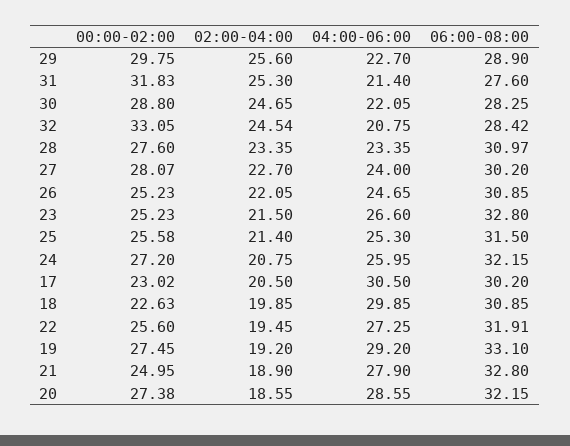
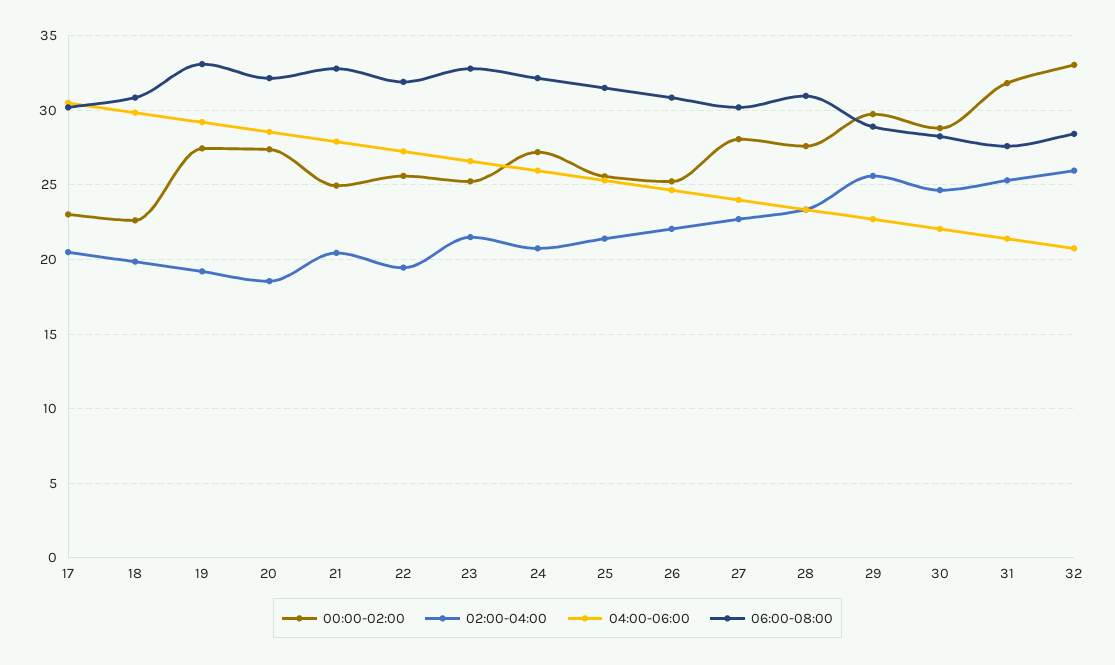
  {
    "00:00-02:00": {
      "29": 29.75,
      "31": 31.83,
      "30": 28.8,
      "32": 33.05,
      "28": 27.6,
      "27": 28.07,
      "26": 25.23,
      "23": 25.23,
      "25": 25.58,
      "24": 27.2,
      "17": 23.02,
      "18": 22.63,
      "22": 25.6,
      "19": 27.45,
      "21": 24.95,
      "20": 27.38
    },
    "02:00-04:00": {
      "29": 25.6,
      "31": 25.3,
      "30": 24.65,
-     "32": 24.54,
+     "32": 26,
      "28": 23.35,
      "27": 22.7,
      "26": 22.05,
      "23": 21.5,
      "25": 21.4,
      "24": 20.75,
      "17": 20.5,
      "18": 19.85,
      "22": 19.45,
      "19": 19.2,
-     "21": 18.9,
+     "21": 20.5,
      "20": 18.55
    },
    "04:00-06:00": {
      "29": 22.7,
      "31": 21.4,
      "30": 22.05,
      "32": 20.75,
      "28": 23.35,
      "27": 24,
      "26": 24.65,
      "23": 26.6,
      "25": 25.3,
      "24": 25.95,
      "17": 30.5,
      "18": 29.85,
      "22": 27.25,
      "19": 29.2,
      "21": 27.9,
      "20": 28.55
    },
    "06:00-08:00": {
      "29": 28.9,
      "31": 27.6,
      "30": 28.25,
      "32": 28.42,
      "28": 30.97,
      "27": 30.2,
      "26": 30.85,
      "23": 32.8,
      "25": 31.5,
      "24": 32.15,
      "17": 30.2,
      "18": 30.85,
      "22": 31.91,
      "19": 33.1,
      "21": 32.8,
      "20": 32.15
    }
  }

